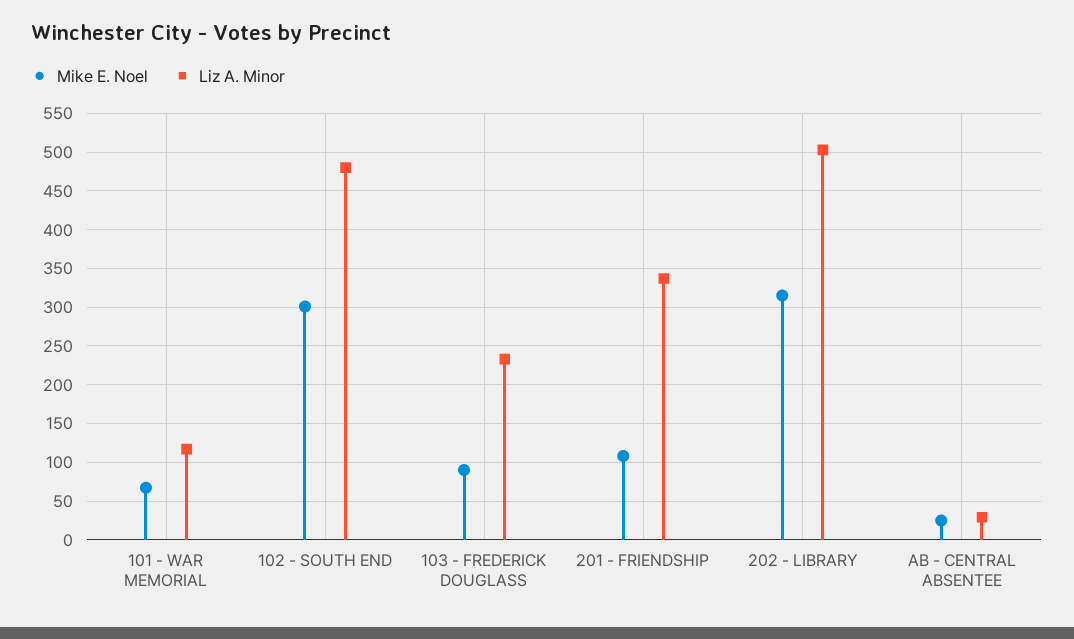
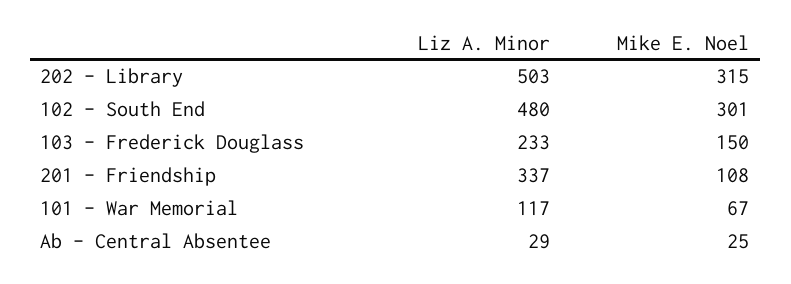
  {
    "Mike E. Noel": {
      "101 - WAR MEMORIAL": 67,
      "102 - SOUTH END": 301,
-     "103 - FREDERICK DOUGLASS": 90,
+     "103 - FREDERICK DOUGLASS": 150,
      "201 - FRIENDSHIP": 108,
      "202 - LIBRARY": 315,
      "AB - CENTRAL ABSENTEE": 25
    },
    "Liz A. Minor": {
      "101 - WAR MEMORIAL": 117,
      "102 - SOUTH END": 480,
      "103 - FREDERICK DOUGLASS": 233,
      "201 - FRIENDSHIP": 337,
      "202 - LIBRARY": 503,
      "AB - CENTRAL ABSENTEE": 29
    }
  }

